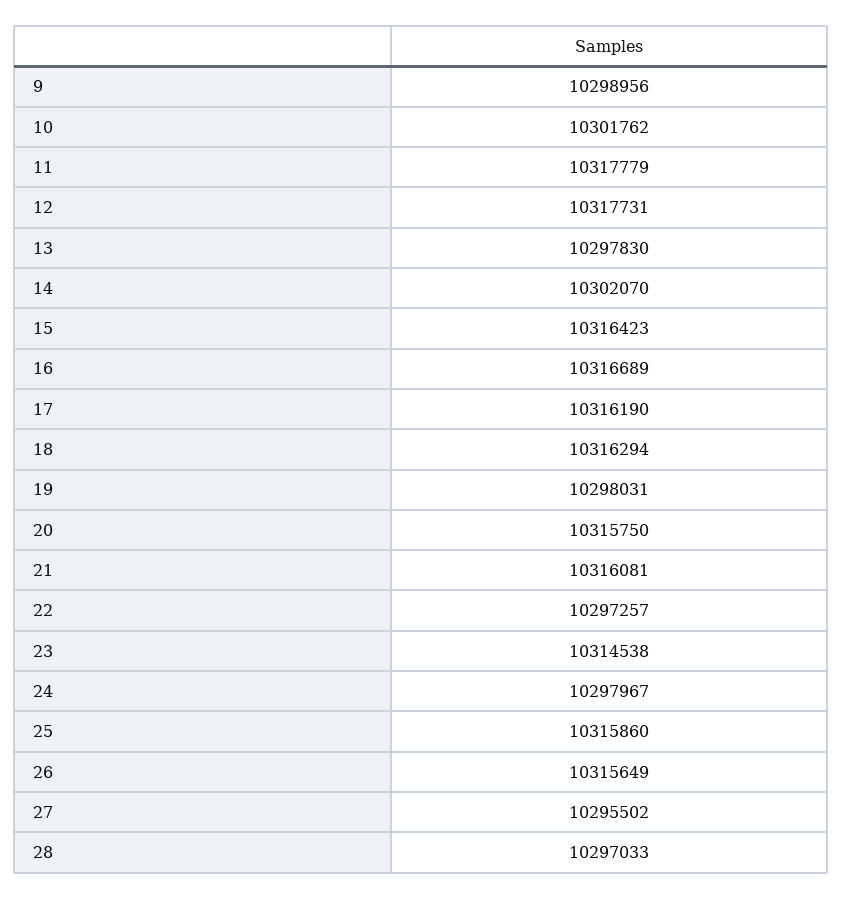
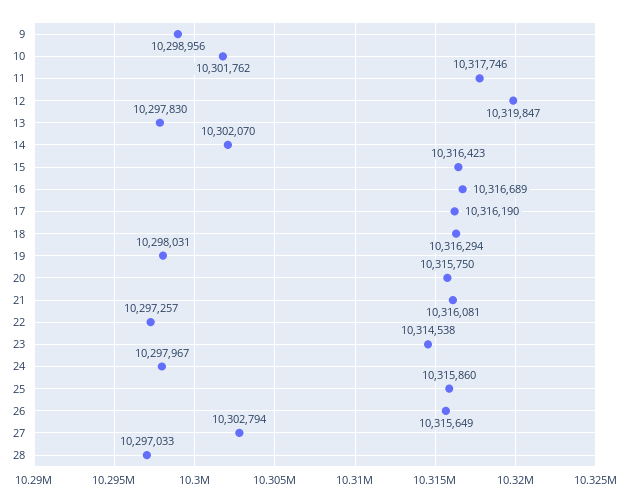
  {
    "9": 10298956,
    "10": 10301762,
-   "11": 10317779,
+   "11": 10317746,
-   "12": 10317731,
+   "12": 10319847,
    "13": 10297830,
    "14": 10302070,
    "15": 10316423,
    "16": 10316689,
    "17": 10316190,
    "18": 10316294,
    "19": 10298031,
    "20": 10315750,
    "21": 10316081,
    "22": 10297257,
    "23": 10314538,
    "24": 10297967,
    "25": 10315860,
    "26": 10315649,
-   "27": 10295502,
+   "27": 10302794,
    "28": 10297033
  }

